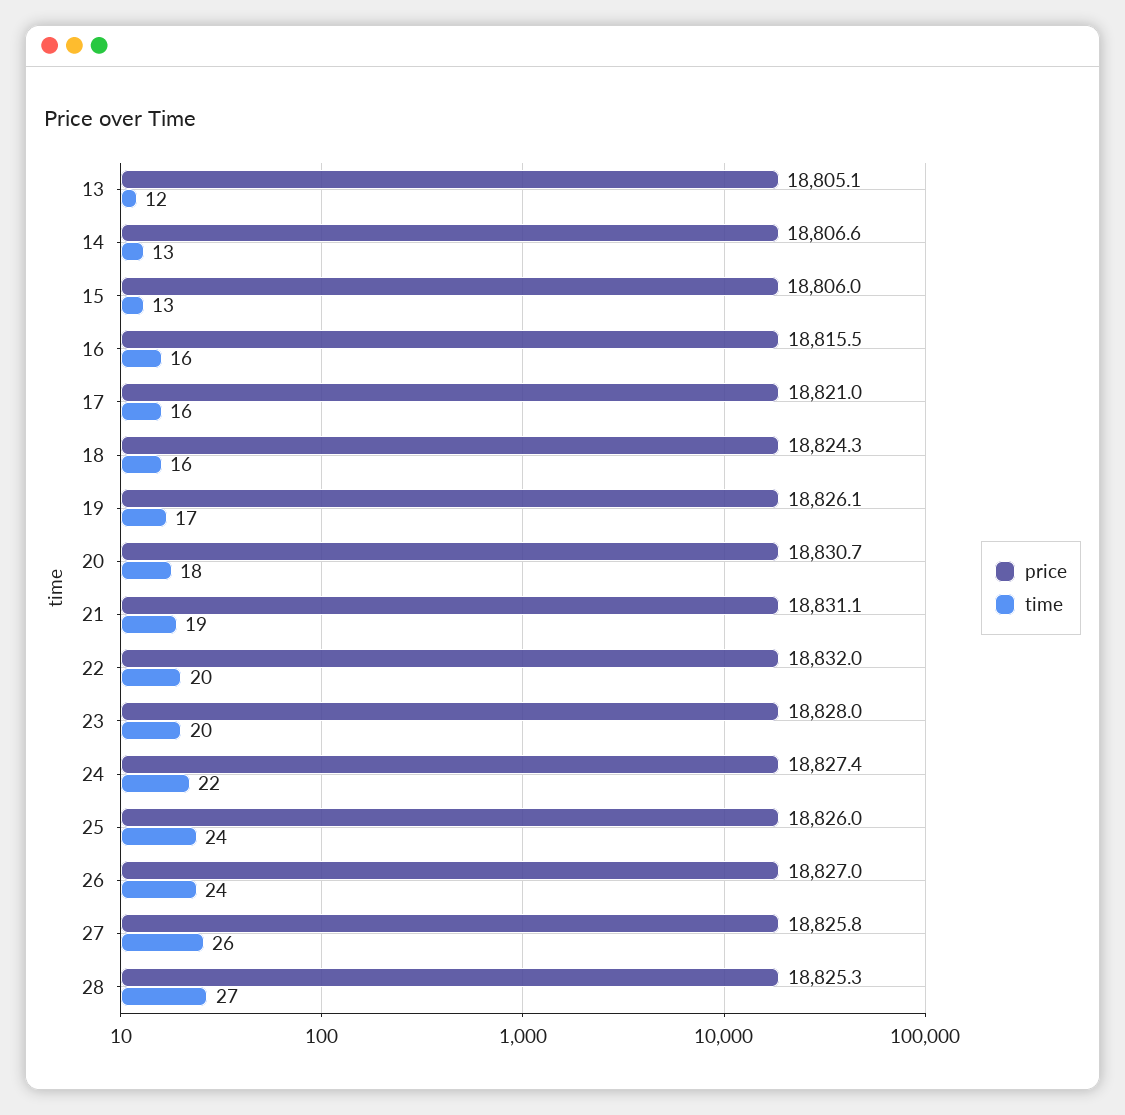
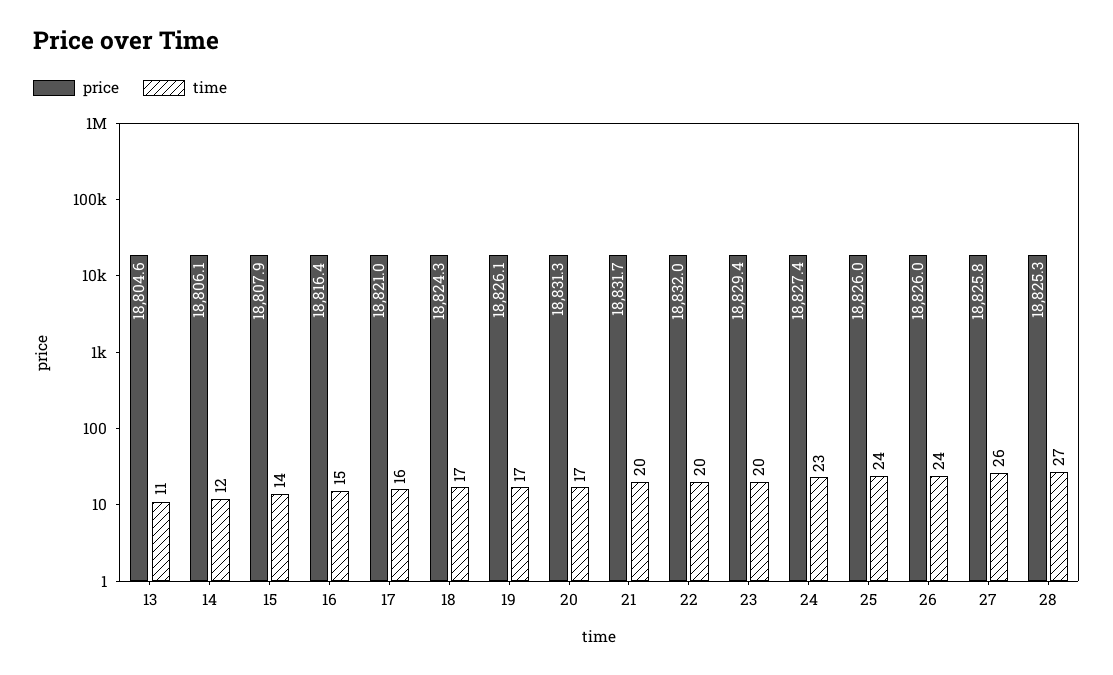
  {
    "price": {
-     "13": 18805.1,
+     "13": 18804.6,
-     "14": 18806.6,
+     "14": 18806.1,
-     "15": 18806,
+     "15": 18807.9,
-     "16": 18815.5,
+     "16": 18816.4,
      "17": 18821,
      "18": 18824.3,
      "19": 18826.1,
-     "20": 18830.7,
+     "20": 18831.3,
-     "21": 18831.1,
+     "21": 18831.7,
      "22": 18832,
-     "23": 18828,
+     "23": 18829.4,
      "24": 18827.4,
      "25": 18826,
-     "26": 18827,
+     "26": 18826,
      "27": 18825.8,
      "28": 18825.3
    },
    "time": {
-     "13": 12,
+     "13": 11,
-     "14": 13,
+     "14": 12,
-     "15": 13,
+     "15": 14,
-     "16": 16,
+     "16": 15,
      "17": 16,
-     "18": 16,
+     "18": 17,
      "19": 17,
-     "20": 18,
+     "20": 17,
-     "21": 19,
+     "21": 20,
      "22": 20,
      "23": 20,
-     "24": 22,
+     "24": 23,
      "25": 24,
      "26": 24,
      "27": 26,
      "28": 27
    }
  }

